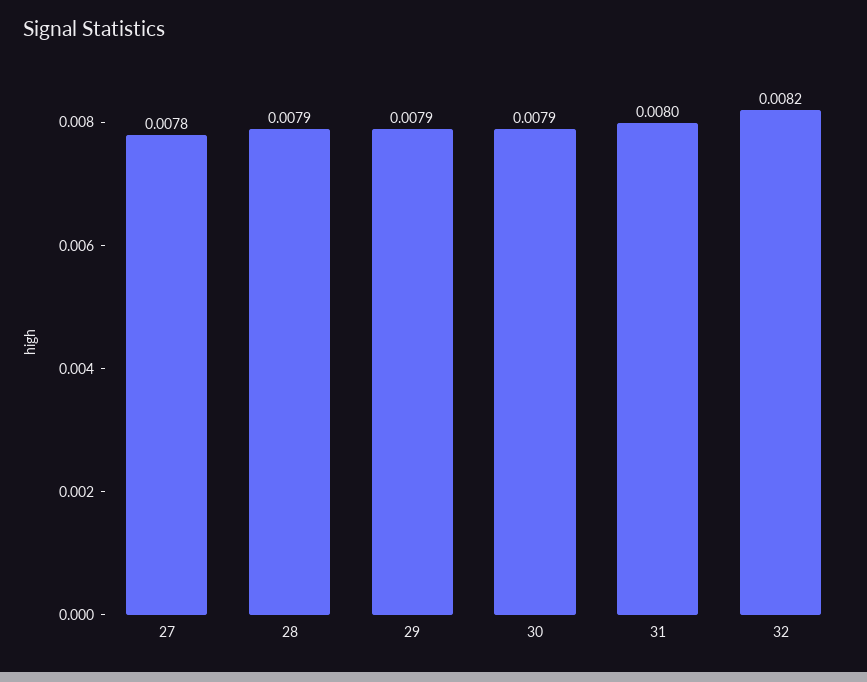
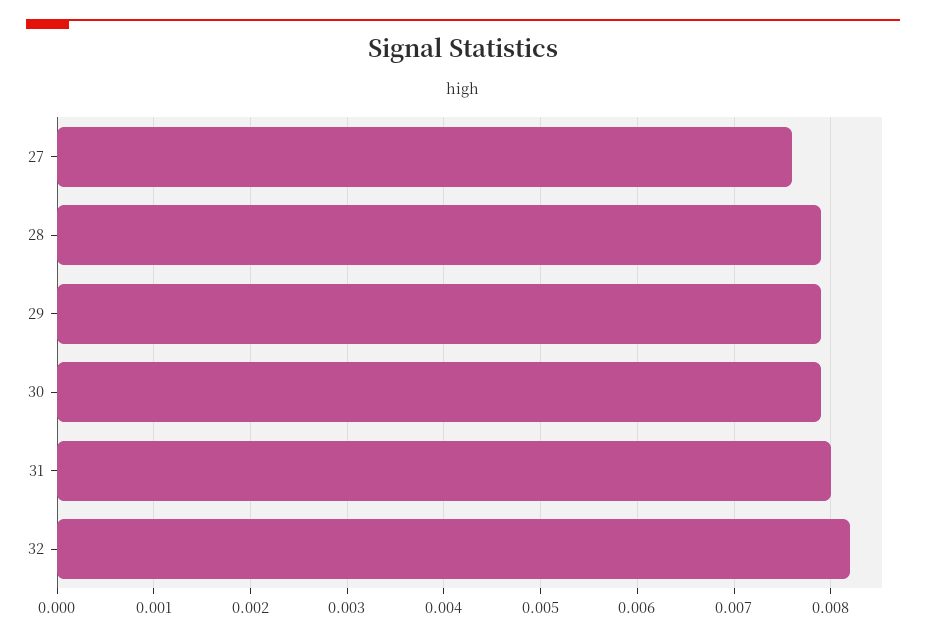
  {
-   "27": 0.0078,
+   "27": 0.0076,
    "28": 0.0079,
    "29": 0.0079,
    "30": 0.0079,
    "31": 0.008,
    "32": 0.0082
  }

